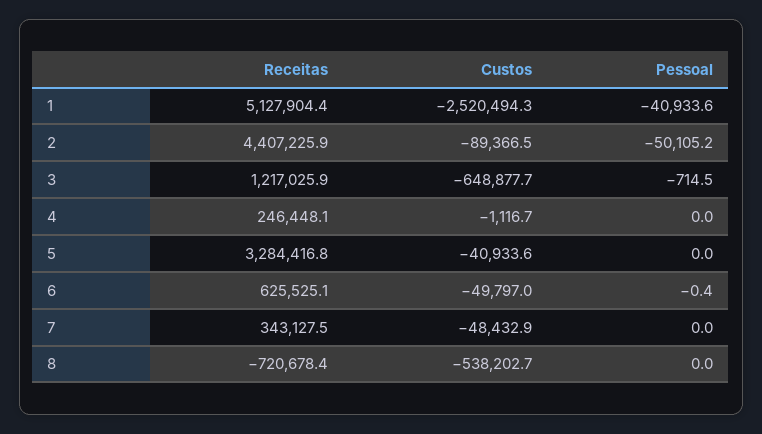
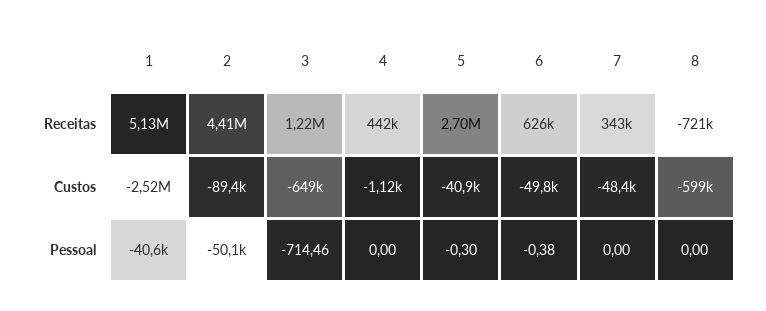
  {
    "Receitas": {
      "1": 5127904.4,
      "2": 4407225.9,
      "3": 1217025.9,
-     "4": 246448.1,
+     "4": 442000,
-     "5": 3284416.8,
+     "5": 2700000,
      "6": 625525.1,
      "7": 343127.5,
      "8": -720678.4
    },
    "Custos": {
      "1": -2520494.3,
      "2": -89366.5,
      "3": -648877.7,
      "4": -1116.7,
      "5": -40933.6,
      "6": -49797,
      "7": -48432.9,
-     "8": -538202.7
+     "8": -599000
    },
    "Pessoal": {
-     "1": -40933.6,
+     "1": -40600,
      "2": -50105.2,
      "3": -714.46,
      "4": 0,
-     "5": 0,
+     "5": -0.3,
      "6": -0.38,
      "7": 0,
      "8": 0
    }
  }

